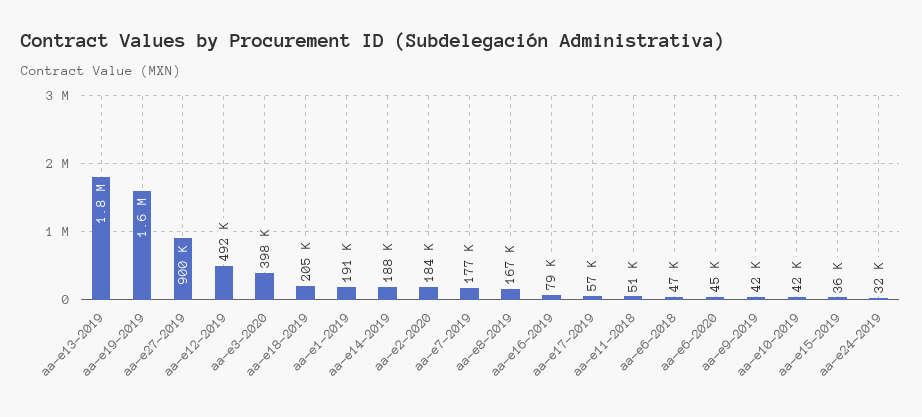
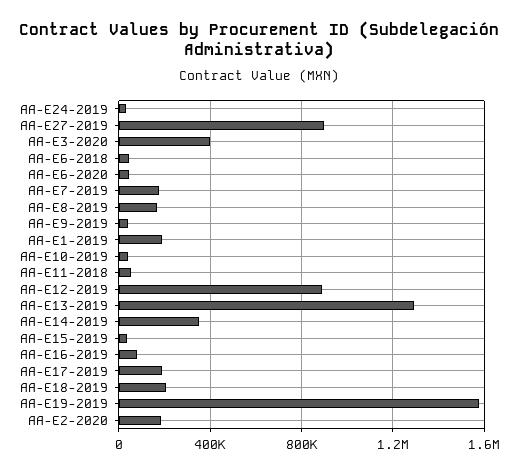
  {
-   "aa-e13-2019": 1800000,
+   "aa-e13-2019": 1300000,
    "aa-e19-2019": 1600000,
    "aa-e27-2019": 900000,
-   "aa-e12-2019": 492000,
+   "aa-e12-2019": 900000,
    "aa-e3-2020": 398000,
    "aa-e18-2019": 205000,
    "aa-e1-2019": 191000,
-   "aa-e14-2019": 188000,
+   "aa-e14-2019": 350000,
    "aa-e2-2020": 184000,
    "aa-e7-2019": 177000,
    "aa-e8-2019": 167000,
    "aa-e16-2019": 79000,
-   "aa-e17-2019": 57000,
+   "aa-e17-2019": 200000,
    "aa-e11-2018": 51000,
    "aa-e6-2018": 47000,
    "aa-e6-2020": 45000,
    "aa-e9-2019": 42000,
    "aa-e10-2019": 42000,
    "aa-e15-2019": 36000,
    "aa-e24-2019": 32000
  }

